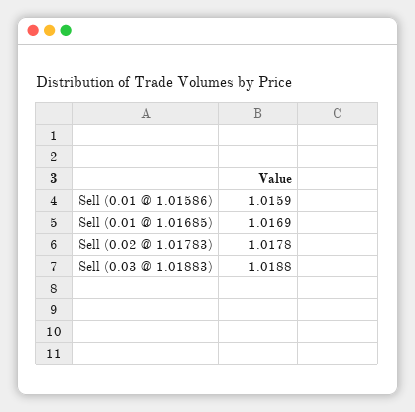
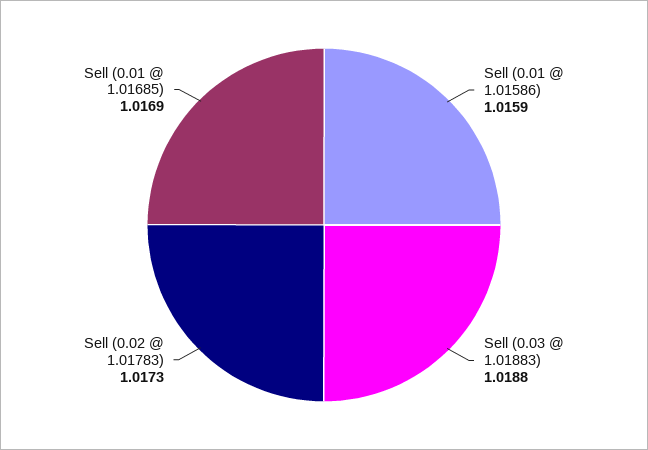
  {
    "Sell (0.01 @ 1.01586)": 1.0159,
    "Sell (0.01 @ 1.01685)": 1.0169,
-   "Sell (0.02 @ 1.01783)": 1.0178,
+   "Sell (0.02 @ 1.01783)": 1.0173,
    "Sell (0.03 @ 1.01883)": 1.0188
  }

